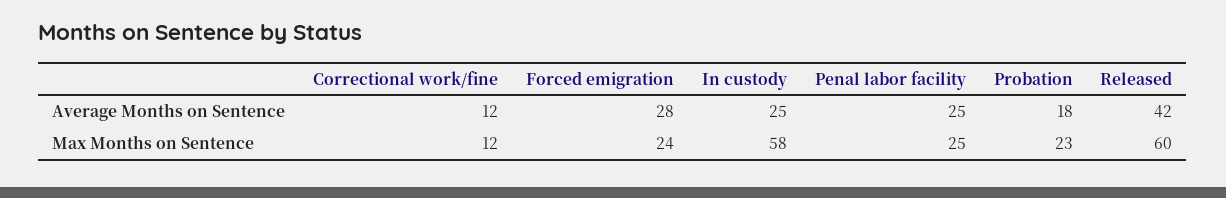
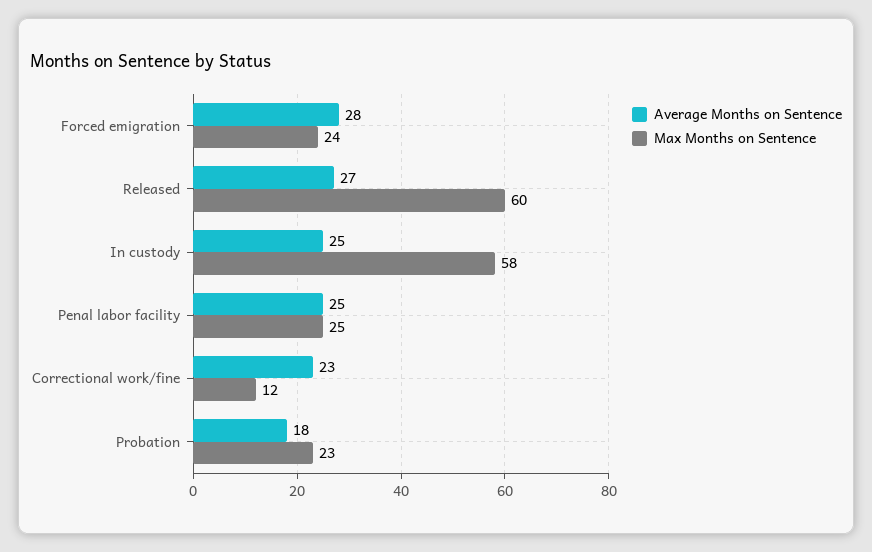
  {
    "Average Months on Sentence": {
-     "Correctional work/fine": 12,
+     "Correctional work/fine": 23,
      "Forced emigration": 28,
      "In custody": 25,
      "Penal labor facility": 25,
      "Probation": 18,
-     "Released": 42
+     "Released": 27
    },
    "Max Months on Sentence": {
      "Correctional work/fine": 12,
      "Forced emigration": 24,
      "In custody": 58,
      "Penal labor facility": 25,
      "Probation": 23,
      "Released": 60
    }
  }

